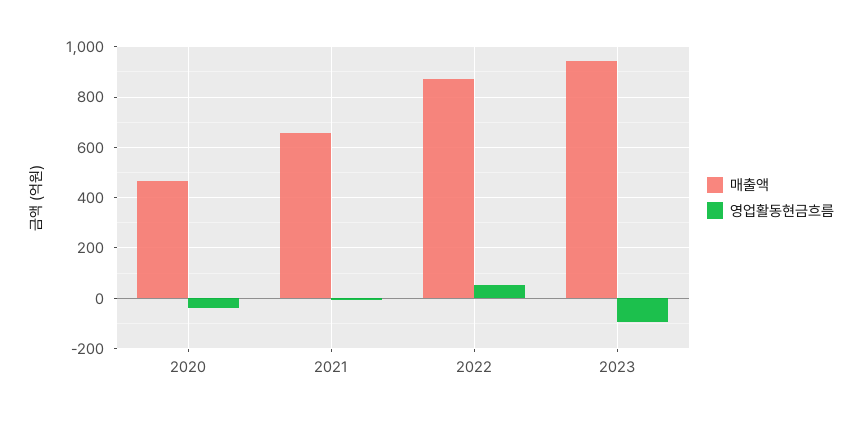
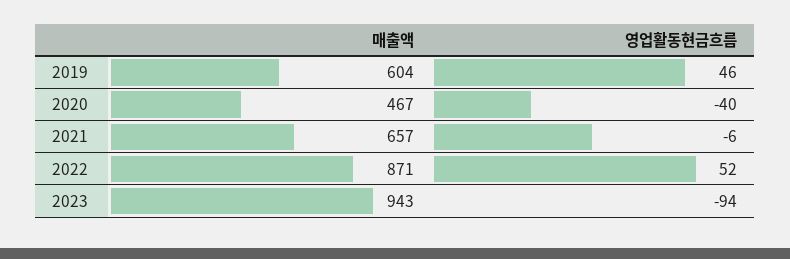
  {
    "매출액": {
      "2020": 467,
      "2021": 657,
      "2022": 871,
-     "2023": 943
+     "2023": 943,
+     "2019": 604
    },
    "영업활동현금흐름": {
      "2020": -40,
      "2021": -6,
      "2022": 52,
-     "2023": -94
+     "2023": -94,
+     "2019": 46
    }
  }

